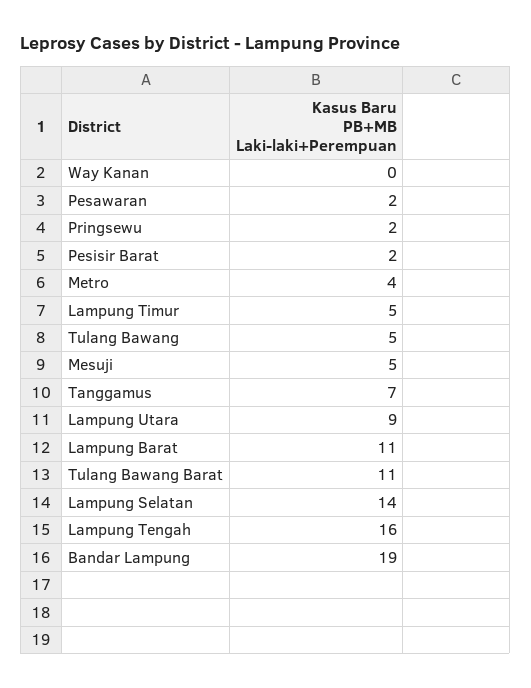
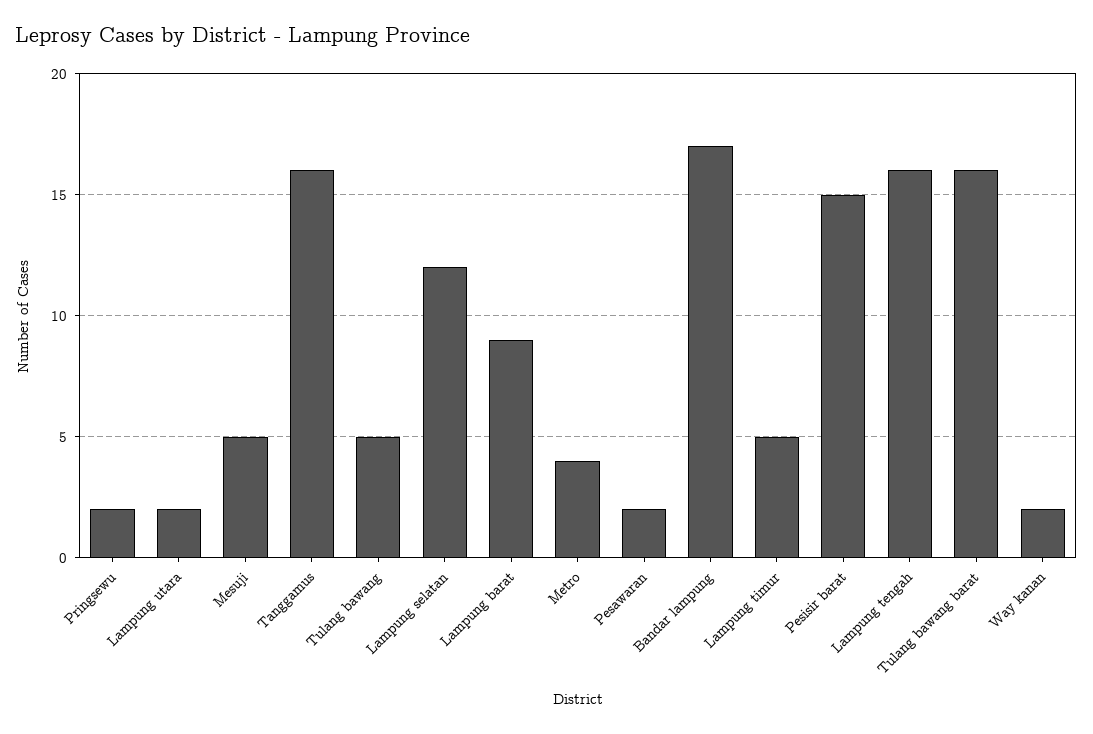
  {
-   "Way Kanan": 0,
+   "Way Kanan": 2,
    "Pesawaran": 2,
    "Pringsewu": 2,
-   "Pesisir Barat": 2,
+   "Pesisir Barat": 15,
    "Metro": 4,
    "Lampung Timur": 5,
    "Tulang Bawang": 5,
    "Mesuji": 5,
-   "Tanggamus": 7,
+   "Tanggamus": 16,
-   "Lampung Utara": 9,
+   "Lampung Utara": 2,
-   "Lampung Barat": 11,
+   "Lampung Barat": 9,
-   "Tulang Bawang Barat": 11,
+   "Tulang Bawang Barat": 16,
-   "Lampung Selatan": 14,
+   "Lampung Selatan": 12,
    "Lampung Tengah": 16,
-   "Bandar Lampung": 19
+   "Bandar Lampung": 17
  }

